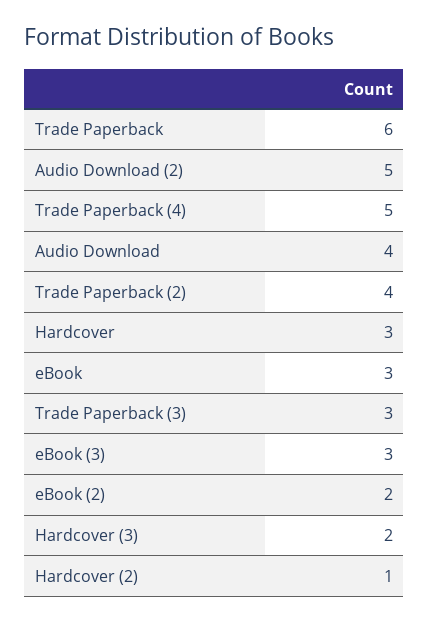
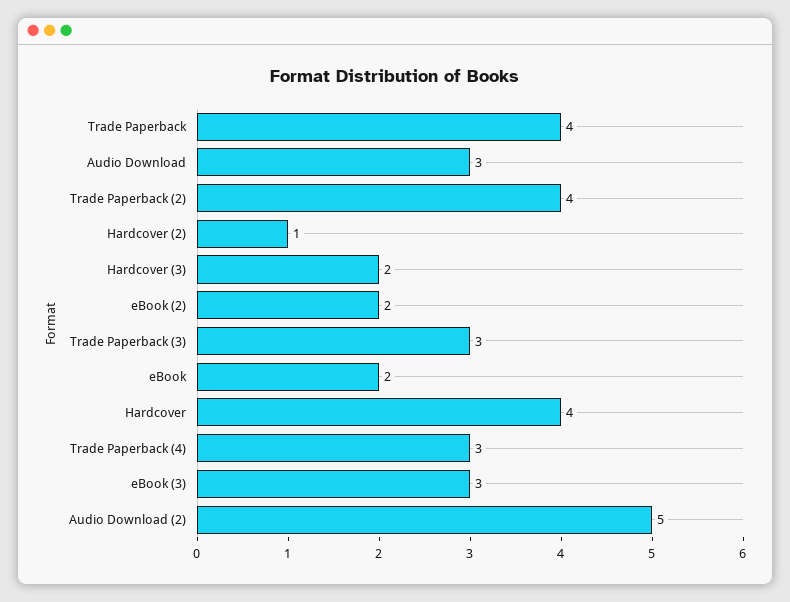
  {
-   "Trade Paperback": 6,
+   "Trade Paperback": 4,
    "Audio Download (2)": 5,
-   "Trade Paperback (4)": 5,
+   "Trade Paperback (4)": 3,
-   "Audio Download": 4,
+   "Audio Download": 3,
    "Trade Paperback (2)": 4,
-   "Hardcover": 3,
+   "Hardcover": 4,
-   "eBook": 3,
+   "eBook": 2,
    "Trade Paperback (3)": 3,
    "eBook (3)": 3,
    "eBook (2)": 2,
    "Hardcover (3)": 2,
    "Hardcover (2)": 1
  }

